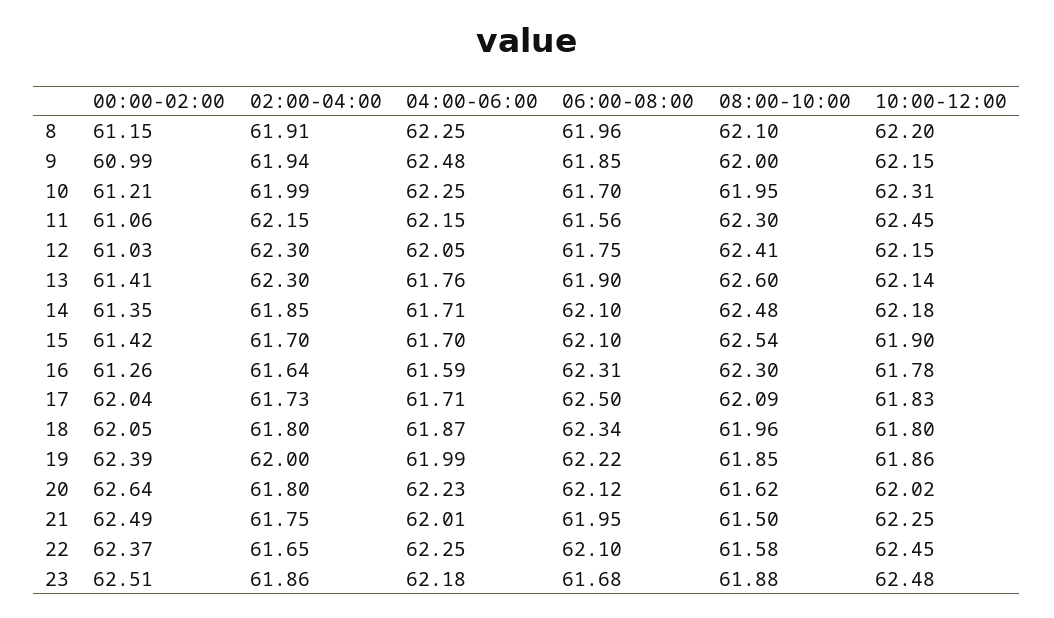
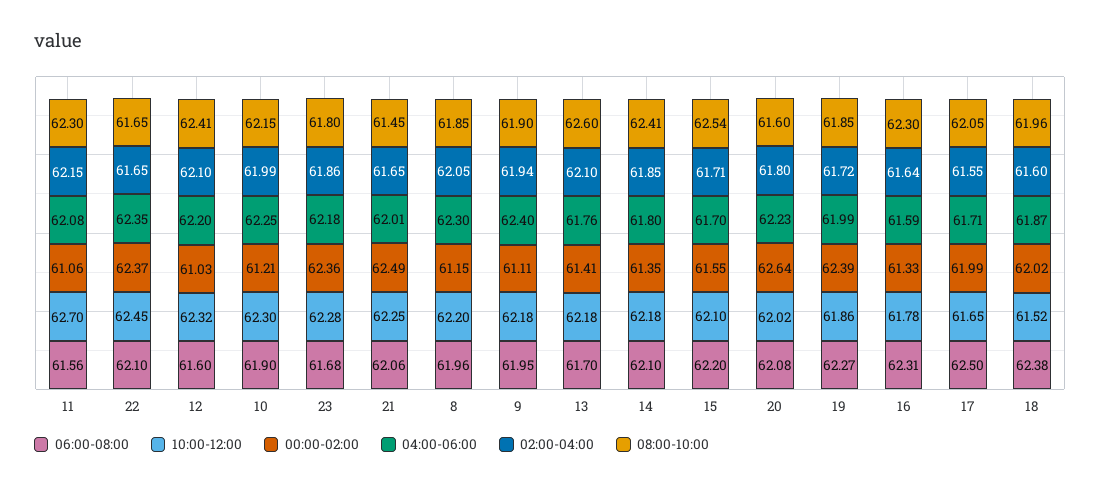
  {
    "00:00-02:00": {
      "8": 61.15,
-     "9": 60.99,
+     "9": 61.11,
      "10": 61.21,
      "11": 61.06,
      "12": 61.03,
      "13": 61.41,
      "14": 61.35,
-     "15": 61.42,
+     "15": 61.55,
-     "16": 61.26,
+     "16": 61.33,
-     "17": 62.04,
+     "17": 61.99,
-     "18": 62.05,
+     "18": 62.02,
      "19": 62.39,
      "20": 62.64,
      "21": 62.49,
      "22": 62.37,
-     "23": 62.51
+     "23": 62.36
    },
    "02:00-04:00": {
-     "8": 61.91,
+     "8": 62.05,
      "9": 61.94,
      "10": 61.99,
      "11": 62.15,
-     "12": 62.3,
+     "12": 62.1,
-     "13": 62.3,
+     "13": 62.1,
      "14": 61.85,
-     "15": 61.7,
+     "15": 61.71,
      "16": 61.64,
-     "17": 61.73,
+     "17": 61.55,
-     "18": 61.8,
+     "18": 61.6,
-     "19": 62,
+     "19": 61.72,
      "20": 61.8,
-     "21": 61.75,
+     "21": 61.65,
      "22": 61.65,
      "23": 61.86
    },
    "04:00-06:00": {
-     "8": 62.25,
+     "8": 62.3,
-     "9": 62.48,
+     "9": 62.4,
      "10": 62.25,
-     "11": 62.15,
+     "11": 62.08,
-     "12": 62.05,
+     "12": 62.2,
      "13": 61.76,
-     "14": 61.71,
+     "14": 61.8,
      "15": 61.7,
      "16": 61.59,
      "17": 61.71,
      "18": 61.87,
      "19": 61.99,
      "20": 62.23,
      "21": 62.01,
-     "22": 62.25,
+     "22": 62.35,
      "23": 62.18
    },
    "06:00-08:00": {
      "8": 61.96,
-     "9": 61.85,
+     "9": 61.95,
-     "10": 61.7,
+     "10": 61.9,
      "11": 61.56,
-     "12": 61.75,
+     "12": 61.6,
-     "13": 61.9,
+     "13": 61.7,
      "14": 62.1,
-     "15": 62.1,
+     "15": 62.2,
      "16": 62.31,
      "17": 62.5,
-     "18": 62.34,
+     "18": 62.38,
-     "19": 62.22,
+     "19": 62.27,
-     "20": 62.12,
+     "20": 62.08,
-     "21": 61.95,
+     "21": 62.06,
      "22": 62.1,
      "23": 61.68
    },
    "08:00-10:00": {
-     "8": 62.1,
+     "8": 61.85,
-     "9": 62,
+     "9": 61.9,
-     "10": 61.95,
+     "10": 62.15,
      "11": 62.3,
      "12": 62.41,
      "13": 62.6,
-     "14": 62.48,
+     "14": 62.41,
      "15": 62.54,
      "16": 62.3,
-     "17": 62.09,
+     "17": 62.05,
      "18": 61.96,
      "19": 61.85,
-     "20": 61.62,
+     "20": 61.6,
-     "21": 61.5,
+     "21": 61.45,
-     "22": 61.58,
+     "22": 61.65,
-     "23": 61.88
+     "23": 61.8
    },
    "10:00-12:00": {
      "8": 62.2,
-     "9": 62.15,
+     "9": 62.18,
-     "10": 62.31,
+     "10": 62.3,
-     "11": 62.45,
+     "11": 62.7,
-     "12": 62.15,
+     "12": 62.32,
-     "13": 62.14,
+     "13": 62.18,
      "14": 62.18,
-     "15": 61.9,
+     "15": 62.1,
      "16": 61.78,
-     "17": 61.83,
+     "17": 61.65,
-     "18": 61.8,
+     "18": 61.52,
      "19": 61.86,
      "20": 62.02,
      "21": 62.25,
      "22": 62.45,
-     "23": 62.48
+     "23": 62.28
    }
  }

